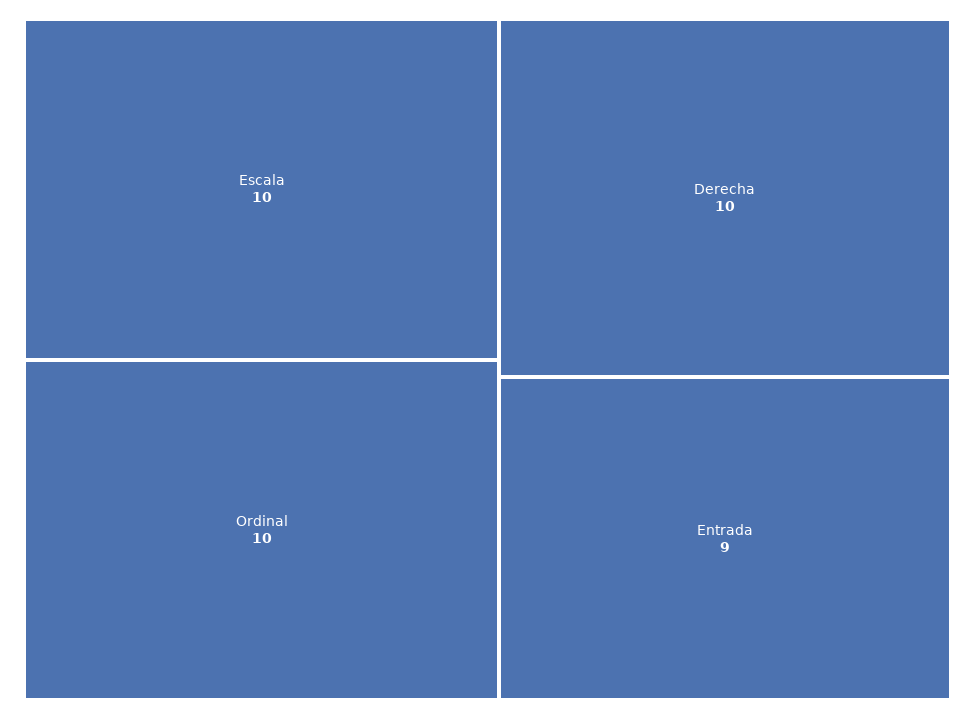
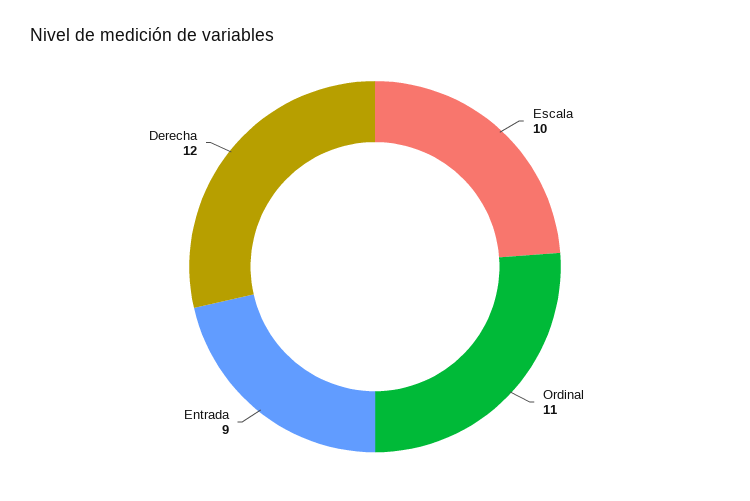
  {
    "Escala": 10,
-   "Ordinal": 10,
+   "Ordinal": 11,
-   "Derecha": 10,
+   "Derecha": 12,
    "Entrada": 9
  }

